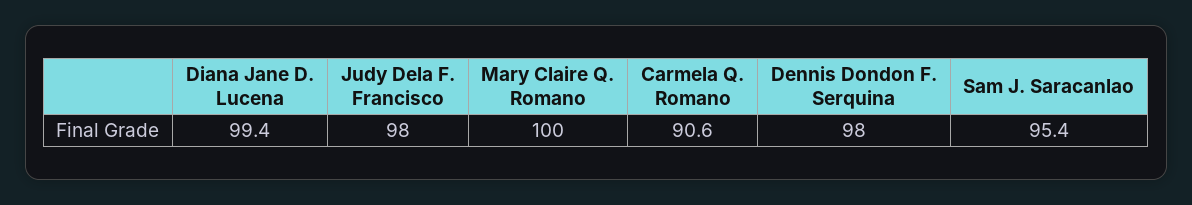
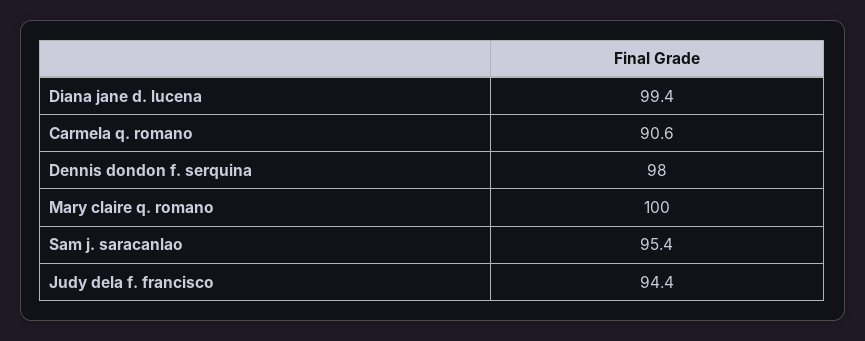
  {
    "Diana Jane D. Lucena": 99.4,
-   "Judy Dela F. Francisco": 98,
+   "Judy Dela F. Francisco": 94.4,
    "Mary Claire Q. Romano": 100,
    "Carmela Q. Romano": 90.6,
    "Dennis Dondon F. Serquina": 98,
    "Sam J. Saracanlao": 95.4
  }

